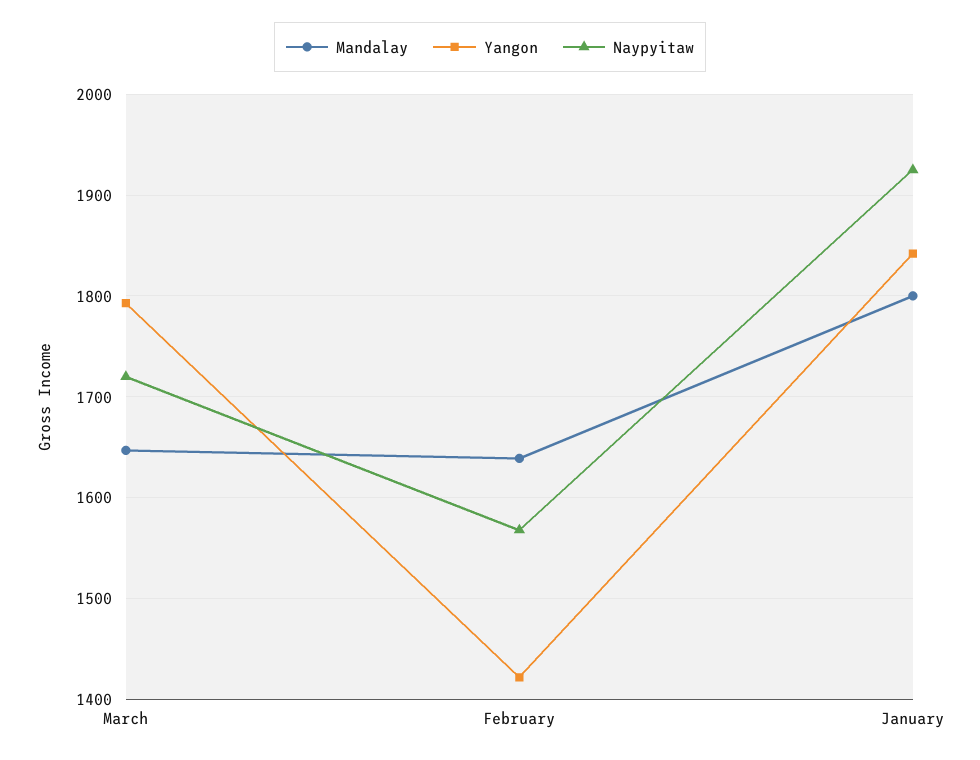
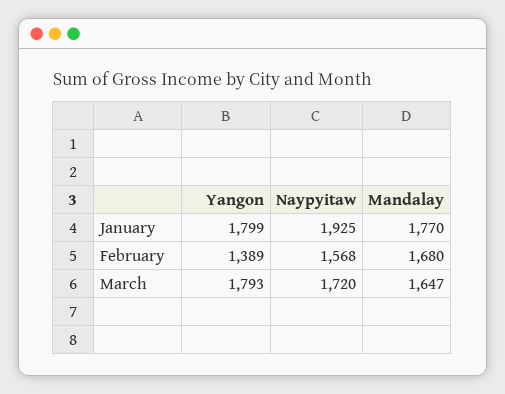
  {
    "Mandalay": {
      "March": 1647,
-     "February": 1640,
+     "February": 1680,
-     "January": 1800
+     "January": 1770
    },
    "Yangon": {
      "March": 1793,
-     "February": 1420,
+     "February": 1389,
-     "January": 1840
+     "January": 1799
    },
    "Naypyitaw": {
      "March": 1720,
      "February": 1568,
      "January": 1925
    }
  }

